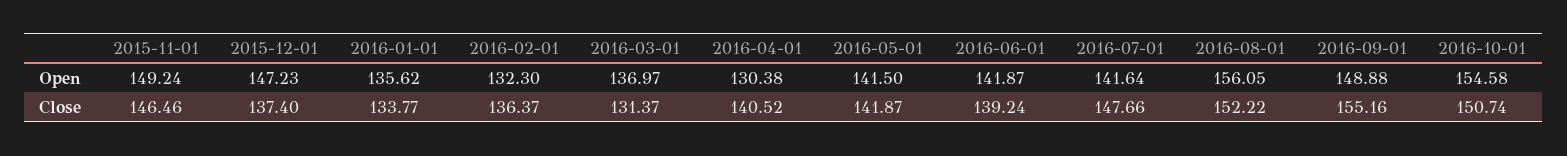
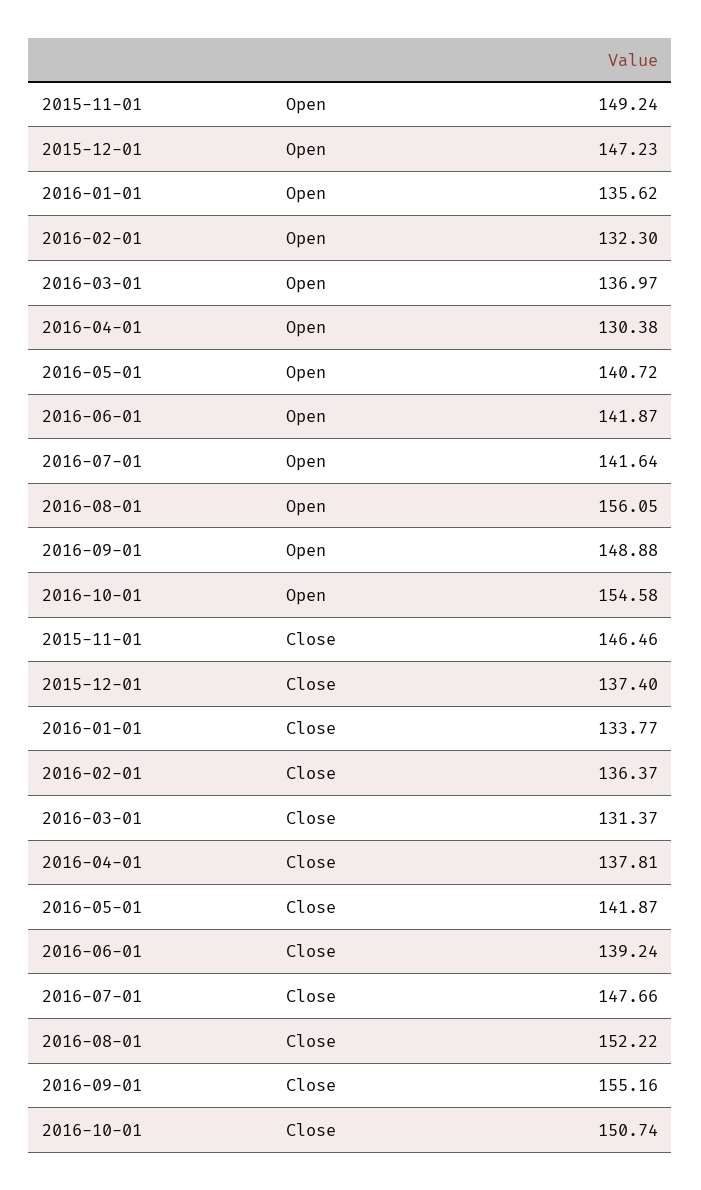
  {
    "2015-11-01": {
      "Open": 149.24,
      "Close": 146.46
    },
    "2015-12-01": {
      "Open": 147.23,
      "Close": 137.4
    },
    "2016-01-01": {
      "Open": 135.62,
      "Close": 133.77
    },
    "2016-02-01": {
      "Open": 132.3,
      "Close": 136.37
    },
    "2016-03-01": {
      "Open": 136.97,
      "Close": 131.37
    },
    "2016-04-01": {
      "Open": 130.38,
-     "Close": 140.52
+     "Close": 137.81
    },
    "2016-05-01": {
-     "Open": 141.5,
+     "Open": 140.72,
      "Close": 141.87
    },
    "2016-06-01": {
      "Open": 141.87,
      "Close": 139.24
    },
    "2016-07-01": {
      "Open": 141.64,
      "Close": 147.66
    },
    "2016-08-01": {
      "Open": 156.05,
      "Close": 152.22
    },
    "2016-09-01": {
      "Open": 148.88,
      "Close": 155.16
    },
    "2016-10-01": {
      "Open": 154.58,
      "Close": 150.74
    }
  }

